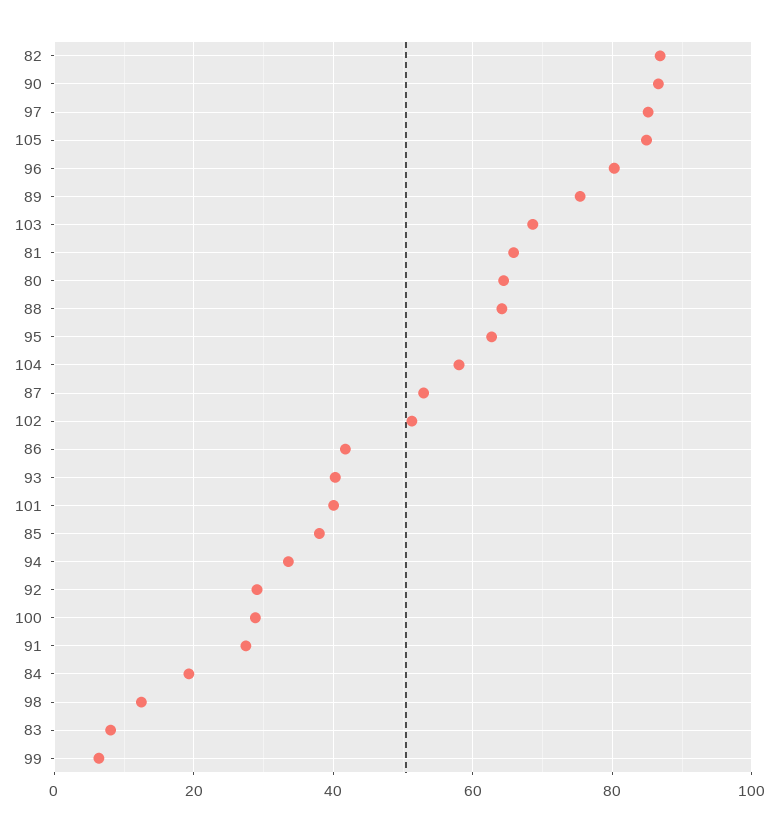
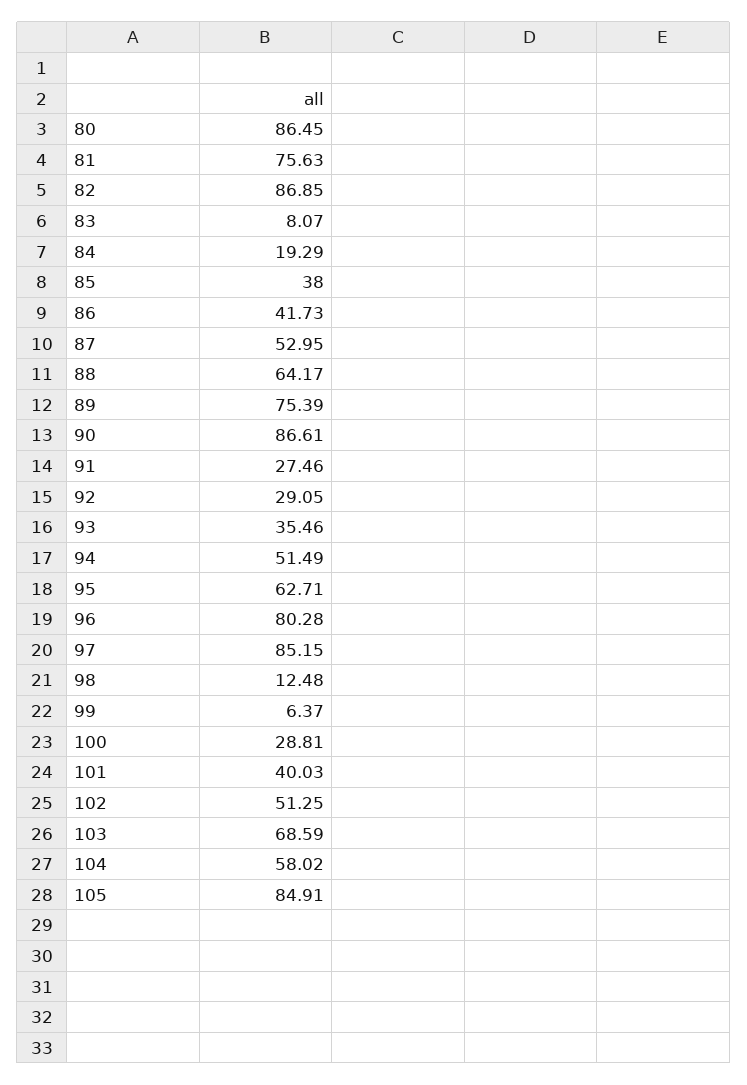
  {
    "82": 86.85,
    "90": 86.61,
    "97": 85.15,
    "105": 84.91,
    "96": 80.28,
    "89": 75.39,
    "103": 68.59,
-   "81": 66,
+   "81": 75.63,
-   "80": 64,
+   "80": 86.45,
    "88": 64.17,
    "95": 62.71,
    "104": 58.02,
    "87": 52.95,
    "102": 51.25,
    "86": 41.73,
-   "93": 40,
+   "93": 35.46,
    "101": 40.03,
    "85": 38,
-   "94": 34,
+   "94": 51.49,
    "92": 29.05,
    "100": 28.81,
    "91": 27.46,
    "84": 19.29,
    "98": 12.48,
    "83": 8.07,
    "99": 6.37
  }

